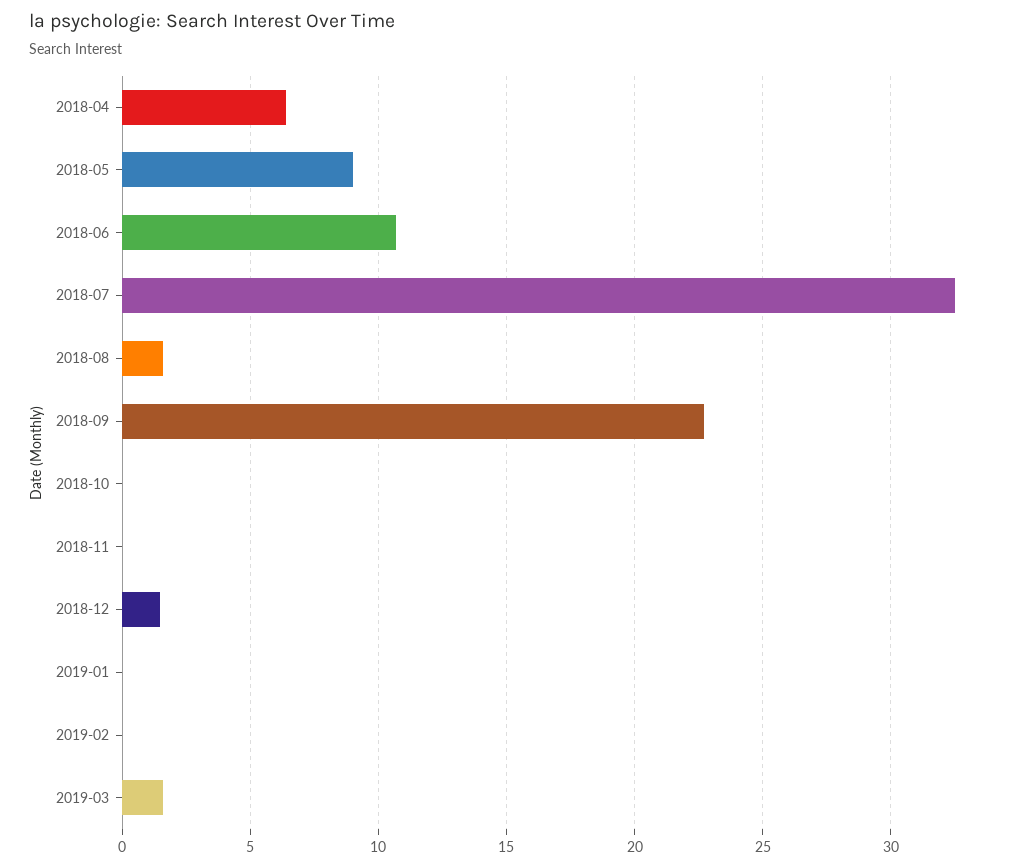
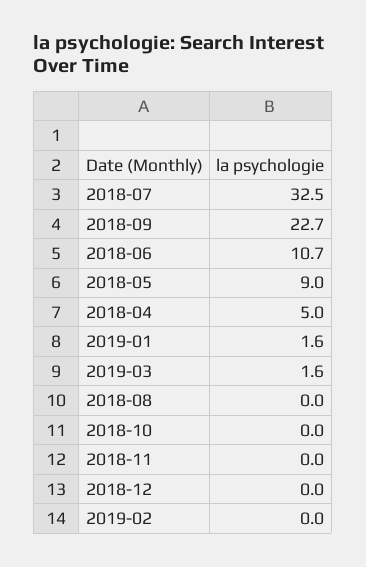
  {
-   "2018-04": 6.5,
+   "2018-04": 5,
    "2018-05": 9,
    "2018-06": 10.7,
    "2018-07": 32.5,
-   "2018-08": 1.5,
+   "2018-08": 0,
    "2018-09": 22.7,
    "2018-10": 0,
    "2018-11": 0,
-   "2018-12": 1.5,
+   "2018-12": 0,
-   "2019-01": 0,
+   "2019-01": 1.6,
    "2019-02": 0,
    "2019-03": 1.6
  }

